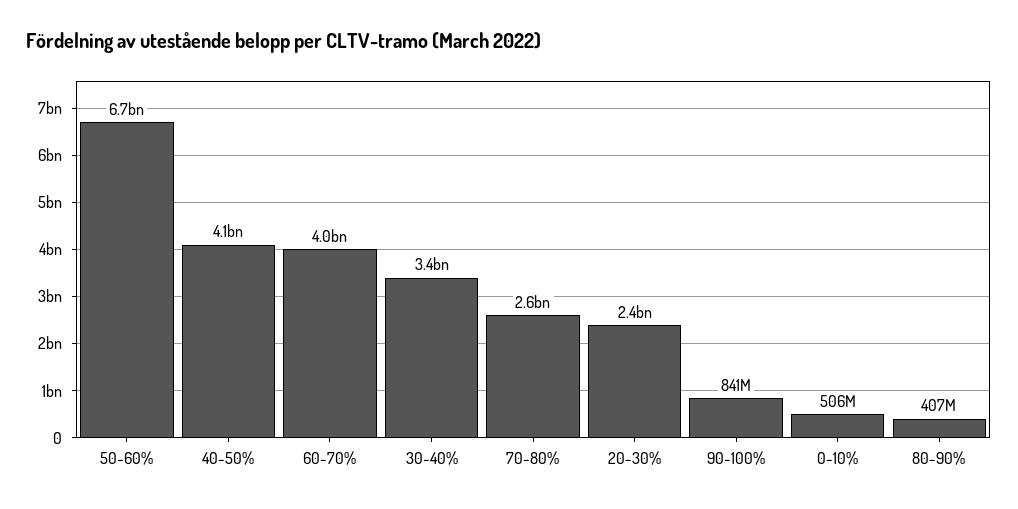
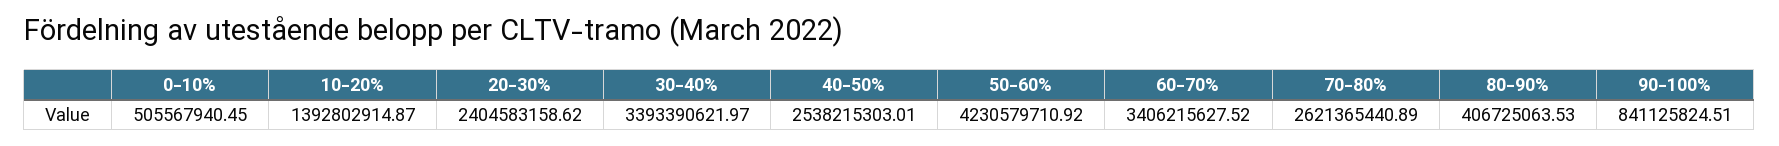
  {
-   "50-60%": 6700000000,
+   "50-60%": 4230579710.92,
-   "40-50%": 4100000000,
+   "40-50%": 2538215303.01,
-   "60-70%": 4000000000,
+   "60-70%": 3406215627.52,
    "30-40%": 3393390621.97,
    "70-80%": 2621365440.89,
    "20-30%": 2404583158.62,
    "90-100%": 841125824.51,
    "0-10%": 505567940.45,
-   "80-90%": 406725063.53
+   "80-90%": 406725063.53,
+   "10-20%": 1392802914.87
  }

